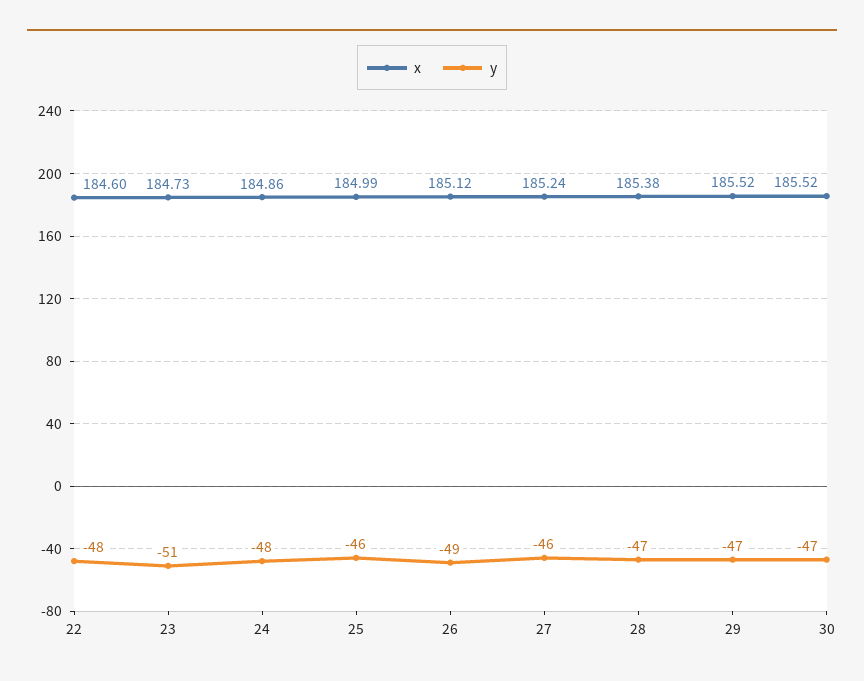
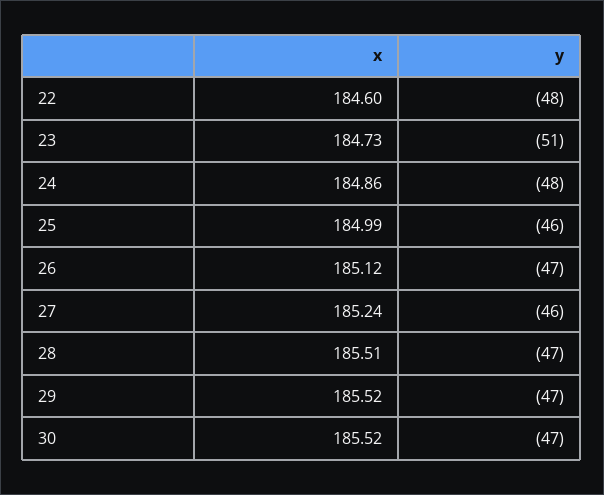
  {
    "x": {
      "22": 184.6,
      "23": 184.73,
      "24": 184.86,
      "25": 184.99,
      "26": 185.12,
      "27": 185.24,
-     "28": 185.38,
+     "28": 185.51,
      "29": 185.52,
      "30": 185.52
    },
    "y": {
      "22": -48,
      "23": -51,
      "24": -48,
      "25": -46,
-     "26": -49,
+     "26": -47,
      "27": -46,
      "28": -47,
      "29": -47,
      "30": -47
    }
  }

